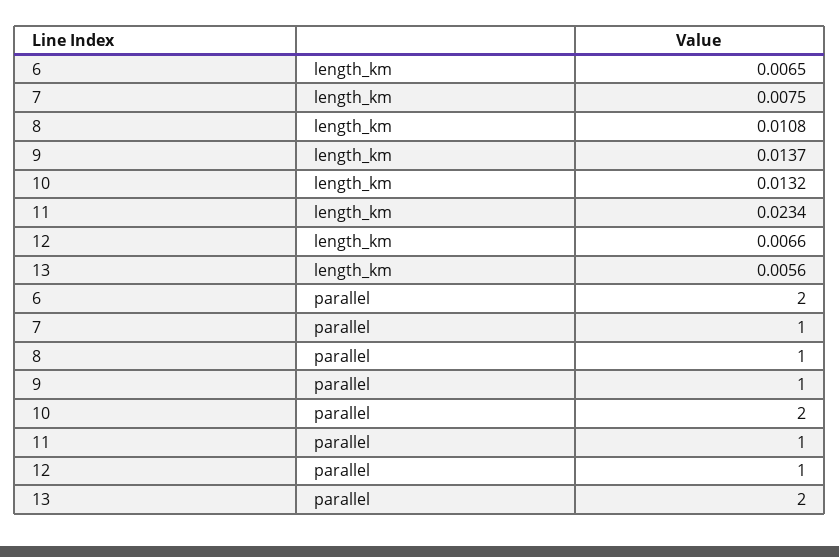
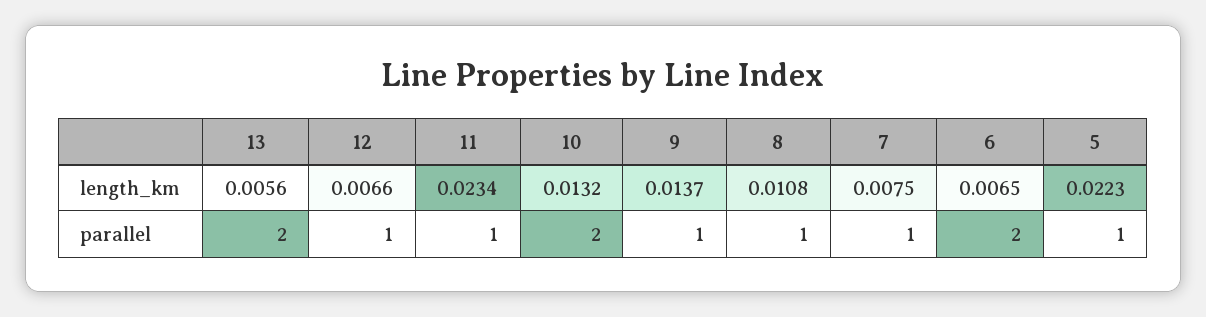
  {
    "6": {
      "length_km": 0.0065,
      "parallel": 2
    },
    "7": {
      "length_km": 0.0075,
      "parallel": 1
    },
    "8": {
      "length_km": 0.0108,
      "parallel": 1
    },
    "9": {
      "length_km": 0.0137,
      "parallel": 1
    },
    "10": {
      "length_km": 0.0132,
      "parallel": 2
    },
    "11": {
      "length_km": 0.0234,
      "parallel": 1
    },
    "12": {
      "length_km": 0.0066,
      "parallel": 1
    },
    "13": {
      "length_km": 0.0056,
      "parallel": 2
-   }
+   },
+   "5": {
+     "length_km": 0.0223,
+     "parallel": 1
+   }
  }

